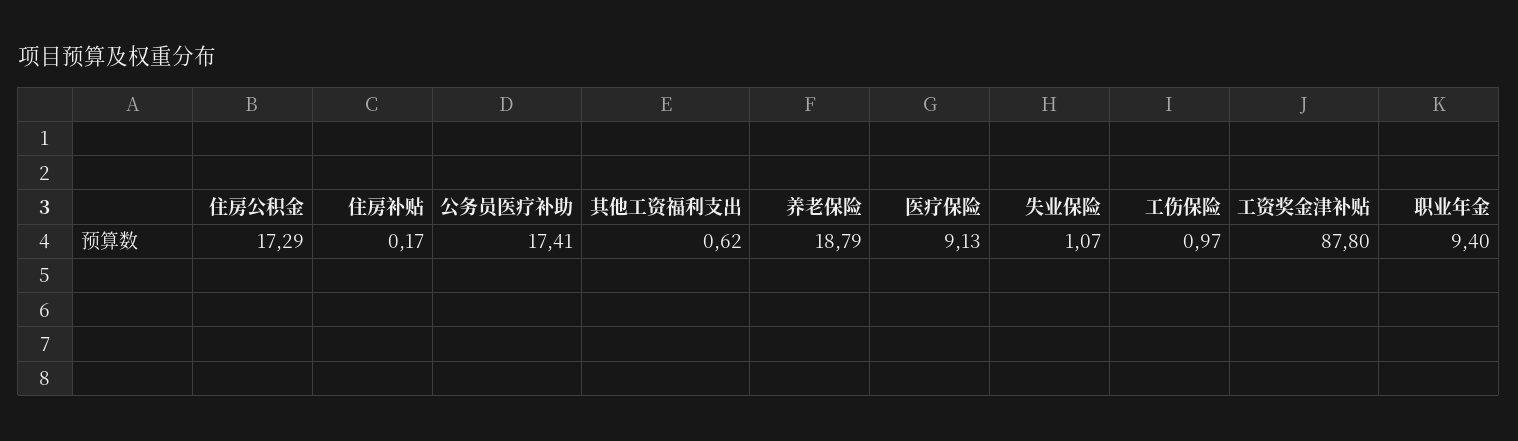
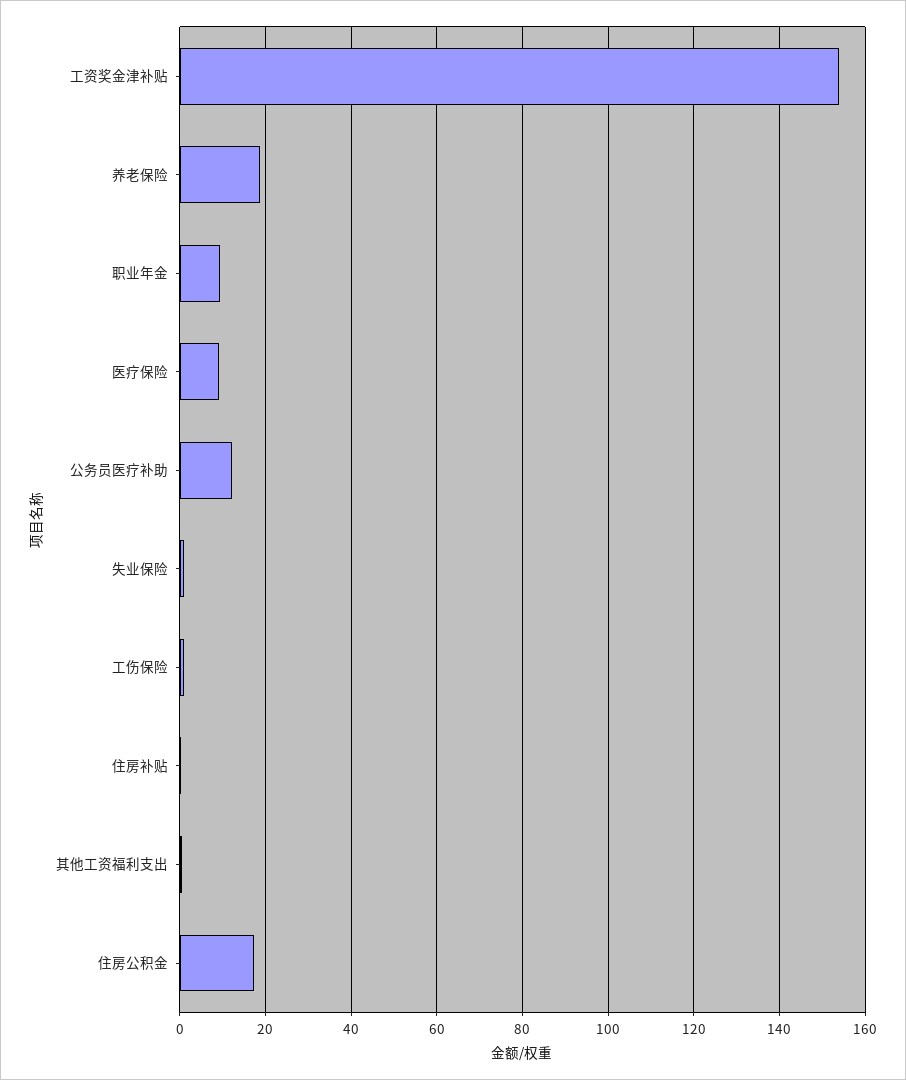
  {
    "住房公积金": 17.29,
    "住房补贴": 0.17,
-   "公务员医疗补助": 17.41,
+   "公务员医疗补助": 12,
    "其他工资福利支出": 0.62,
    "养老保险": 18.79,
    "医疗保险": 9.13,
    "失业保险": 1.07,
    "工伤保险": 0.97,
-   "工资奖金津补贴": 87.8,
+   "工资奖金津补贴": 154,
    "职业年金": 9.4
  }

